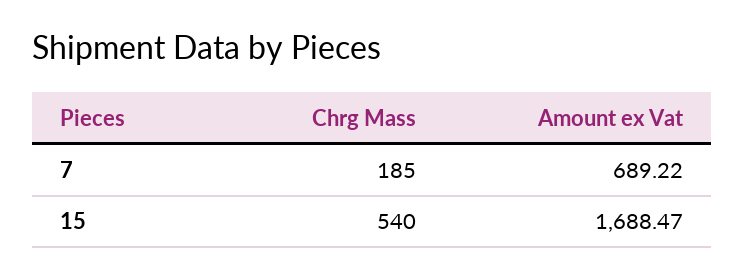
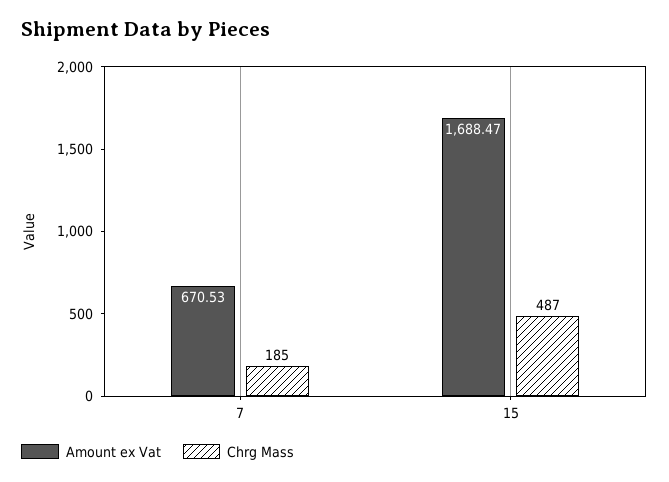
  {
    "Chrg Mass": {
      "7": 185,
-     "15": 540
+     "15": 487
    },
    "Amount ex Vat": {
-     "7": 689.22,
+     "7": 670.53,
      "15": 1688.47
    }
  }

